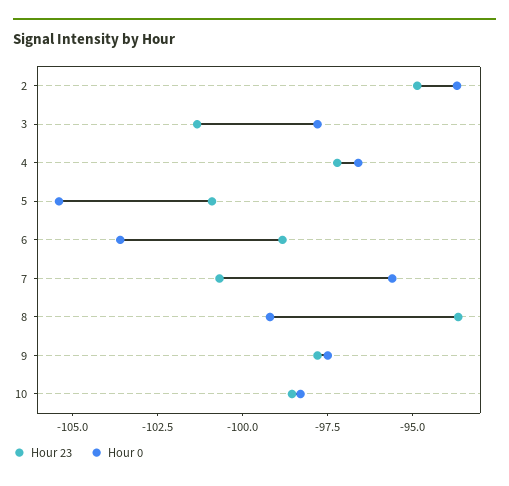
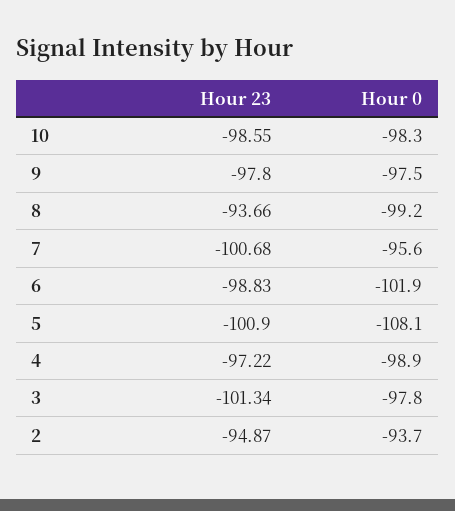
  {
    "Hour 23": {
      "2": -94.87,
      "3": -101.34,
      "4": -97.22,
      "5": -100.9,
      "6": -98.83,
      "7": -100.68,
      "8": -93.66,
      "9": -97.8,
      "10": -98.55
    },
    "Hour 0": {
      "2": -93.7,
      "3": -97.8,
-     "4": -96.5,
+     "4": -98.9,
-     "5": -105.5,
+     "5": -108.1,
-     "6": -103.5,
+     "6": -101.9,
      "7": -95.6,
      "8": -99.2,
      "9": -97.5,
      "10": -98.3
    }
  }

